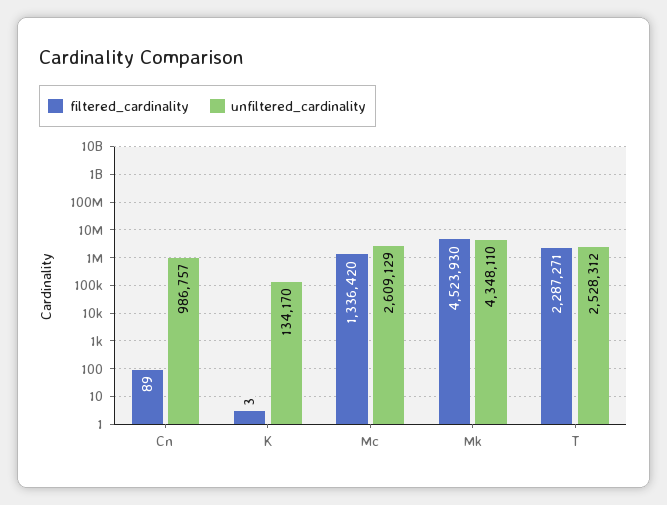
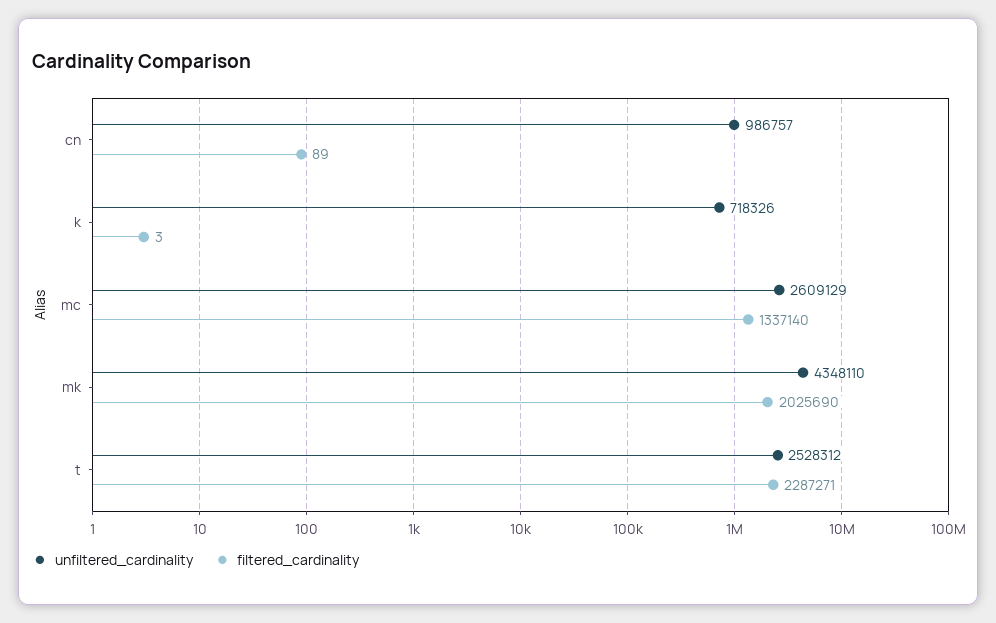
  {
    "filtered_cardinality": {
      "Cn": 89,
      "K": 3,
-     "Mc": 1336420,
+     "Mc": 1337140,
-     "Mk": 4523930,
+     "Mk": 2025690,
      "T": 2287271
    },
    "unfiltered_cardinality": {
      "Cn": 986757,
-     "K": 134170,
+     "K": 718326,
      "Mc": 2609129,
      "Mk": 4348110,
      "T": 2528312
    }
  }

